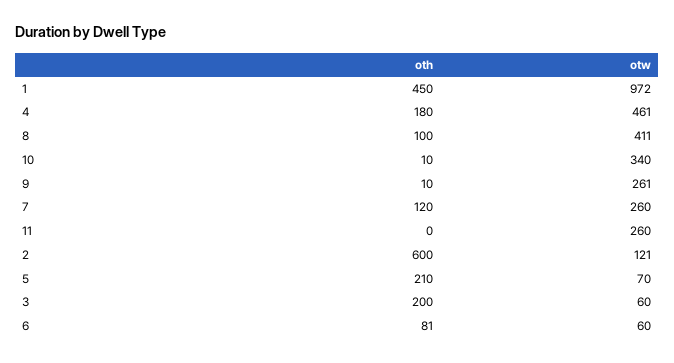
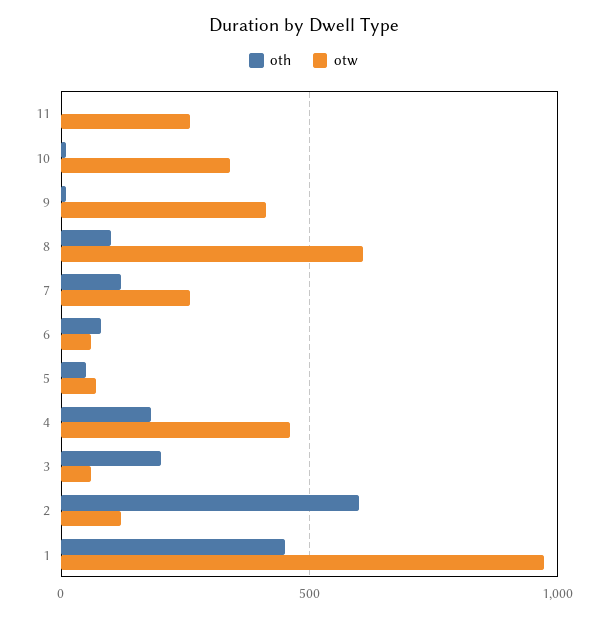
  {
    "oth": {
      "1": 450,
      "4": 180,
      "8": 100,
      "10": 10,
      "9": 10,
      "7": 120,
      "11": 0,
      "2": 600,
-     "5": 210,
+     "5": 50,
      "3": 200,
      "6": 81
    },
    "otw": {
      "1": 972,
      "4": 461,
-     "8": 411,
+     "8": 600,
      "10": 340,
-     "9": 261,
+     "9": 400,
      "7": 260,
      "11": 260,
      "2": 121,
      "5": 70,
      "3": 60,
      "6": 60
    }
  }

